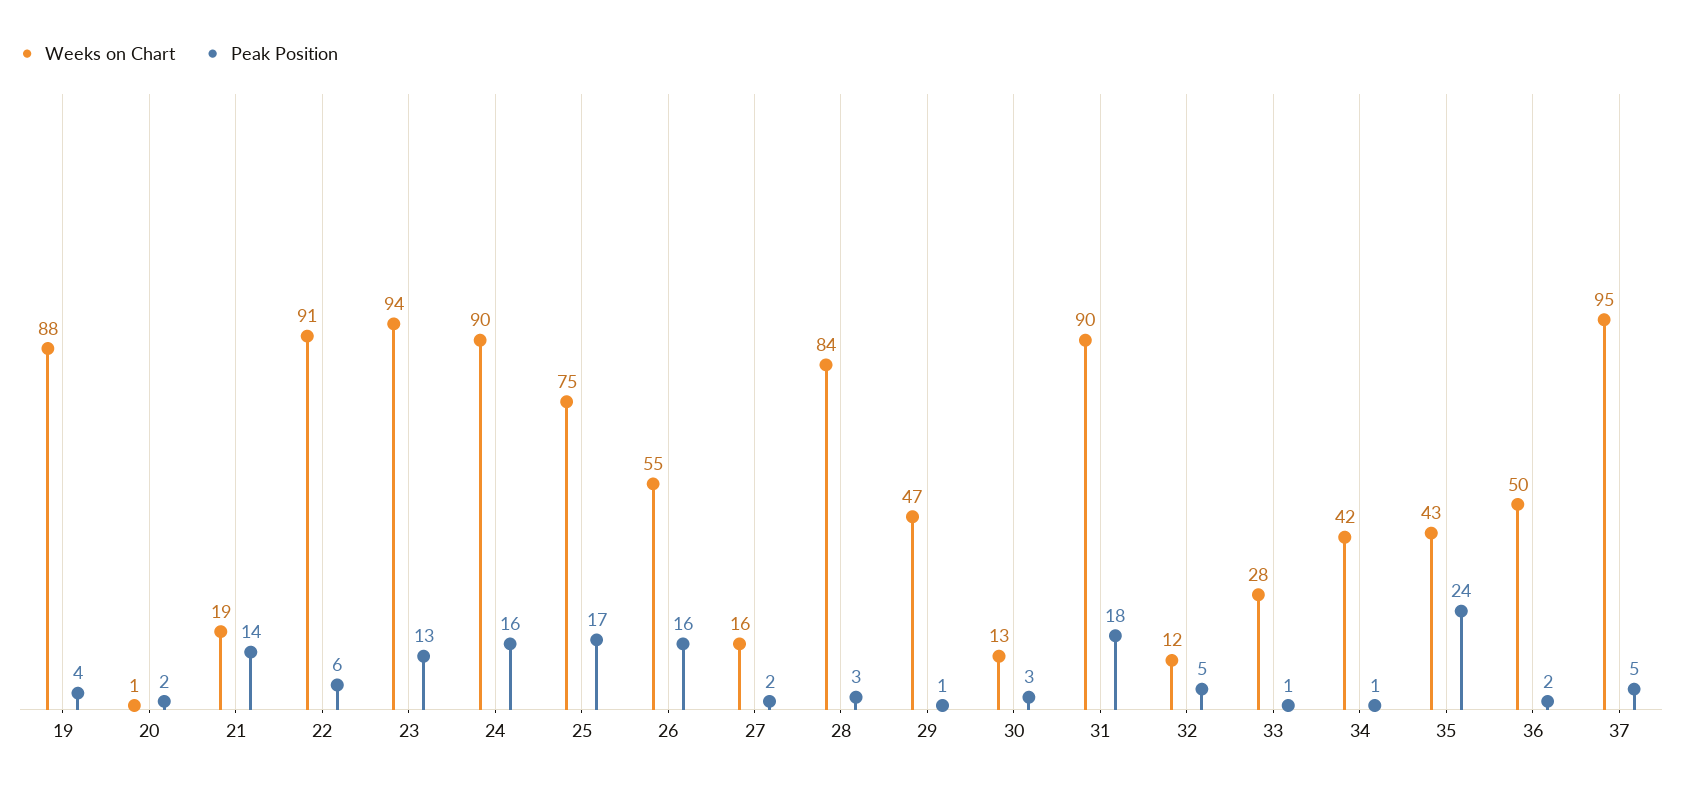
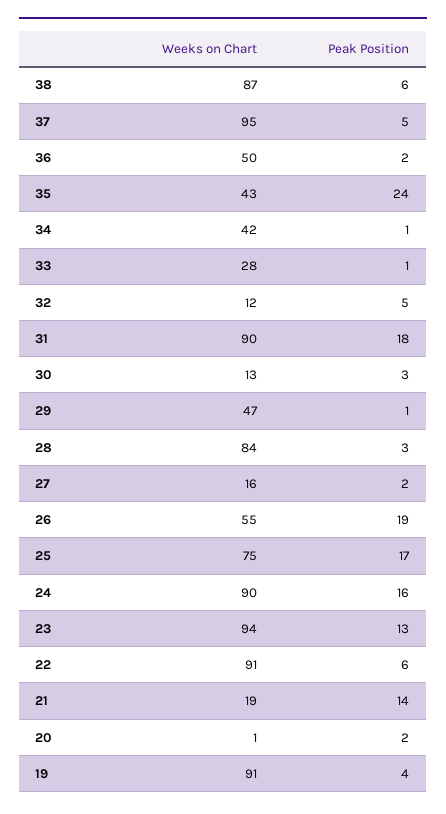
  {
    "Weeks on Chart": {
-     "19": 88,
+     "19": 91,
      "20": 1,
      "21": 19,
      "22": 91,
      "23": 94,
      "24": 90,
      "25": 75,
      "26": 55,
      "27": 16,
      "28": 84,
      "29": 47,
      "30": 13,
      "31": 90,
      "32": 12,
      "33": 28,
      "34": 42,
      "35": 43,
      "36": 50,
-     "37": 95
+     "37": 95,
+     "38": 87
    },
    "Peak Position": {
      "19": 4,
      "20": 2,
      "21": 14,
      "22": 6,
      "23": 13,
      "24": 16,
      "25": 17,
-     "26": 16,
+     "26": 19,
      "27": 2,
      "28": 3,
      "29": 1,
      "30": 3,
      "31": 18,
      "32": 5,
      "33": 1,
      "34": 1,
      "35": 24,
      "36": 2,
-     "37": 5
+     "37": 5,
+     "38": 6
    }
  }

